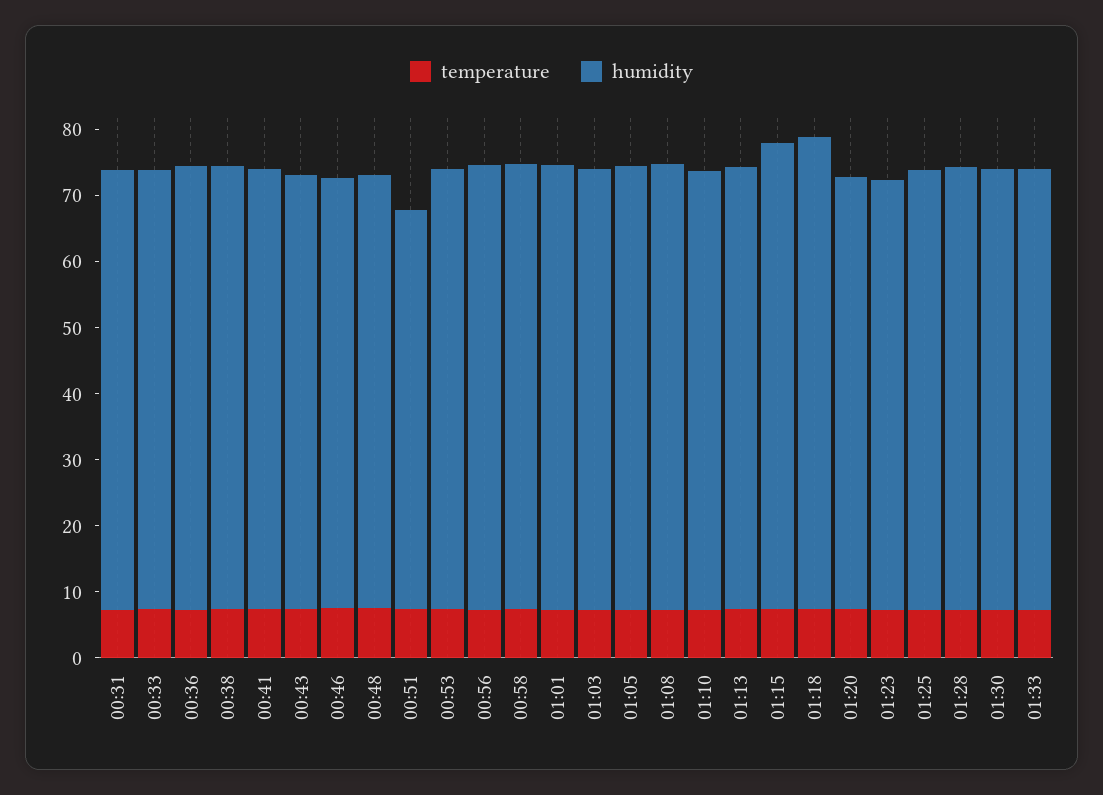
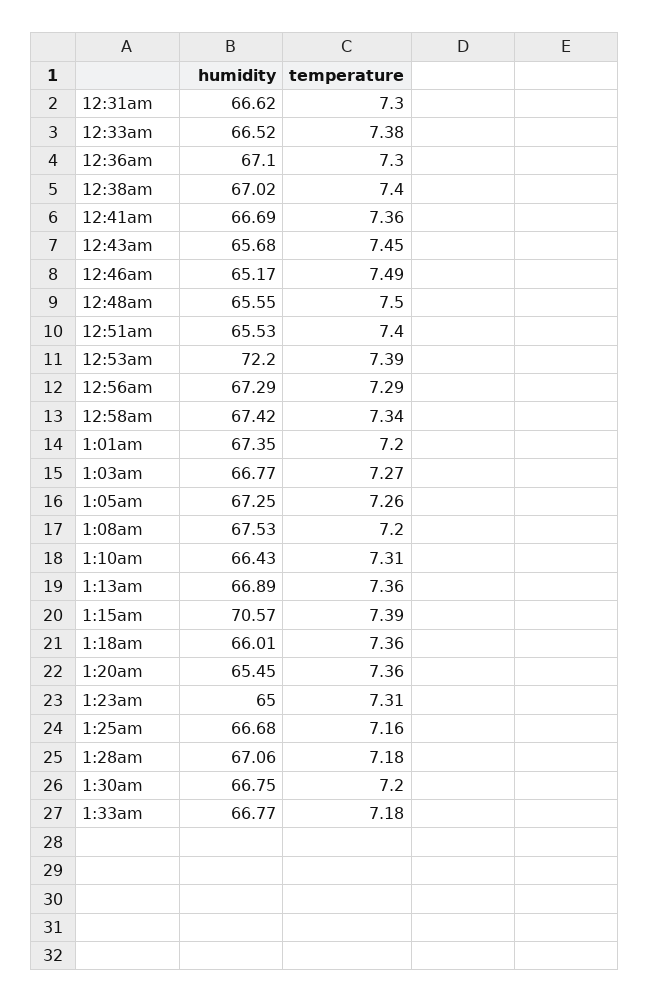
  {
    "temperature": {
      "00:31": 7.3,
      "00:33": 7.38,
      "00:36": 7.3,
      "00:38": 7.4,
      "00:41": 7.36,
      "00:43": 7.45,
      "00:46": 7.49,
      "00:48": 7.5,
      "00:51": 7.4,
      "00:53": 7.39,
      "00:56": 7.29,
      "00:58": 7.34,
      "01:01": 7.2,
      "01:03": 7.27,
      "01:05": 7.26,
      "01:08": 7.2,
      "01:10": 7.31,
      "01:13": 7.36,
      "01:15": 7.39,
      "01:18": 7.36,
      "01:20": 7.36,
      "01:23": 7.31,
      "01:25": 7.16,
      "01:28": 7.18,
      "01:30": 7.2,
      "01:33": 7.18
    },
    "humidity": {
      "00:31": 66.62,
      "00:33": 66.52,
      "00:36": 67.1,
      "00:38": 67.02,
      "00:41": 66.69,
      "00:43": 65.68,
      "00:46": 65.17,
      "00:48": 65.55,
-     "00:51": 60,
+     "00:51": 65.53,
-     "00:53": 66,
+     "00:53": 72.2,
      "00:56": 67.29,
      "00:58": 67.42,
      "01:01": 67.35,
      "01:03": 66.77,
      "01:05": 67.25,
      "01:08": 67.53,
      "01:10": 66.43,
      "01:13": 66.89,
      "01:15": 70.57,
-     "01:18": 72,
+     "01:18": 66.01,
      "01:20": 65.45,
      "01:23": 65,
      "01:25": 66.68,
      "01:28": 67.06,
      "01:30": 66.75,
      "01:33": 66.77
    }
  }

